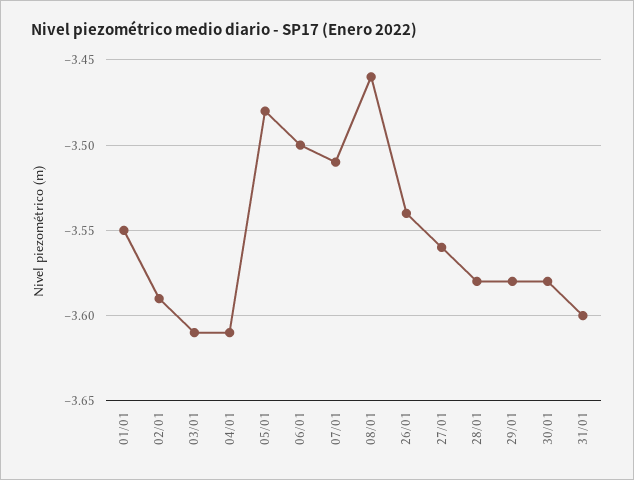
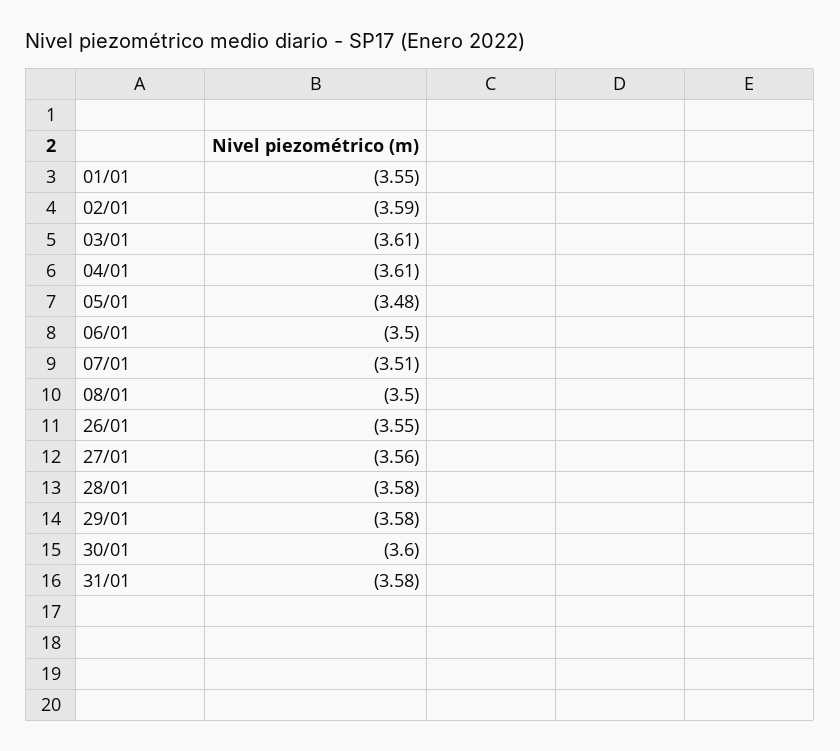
  {
    "01/01": -3.55,
    "02/01": -3.59,
    "03/01": -3.61,
    "04/01": -3.61,
    "05/01": -3.48,
    "06/01": -3.5,
    "07/01": -3.51,
-   "08/01": -3.46,
+   "08/01": -3.5,
-   "26/01": -3.54,
+   "26/01": -3.55,
    "27/01": -3.56,
    "28/01": -3.58,
    "29/01": -3.58,
-   "30/01": -3.58,
+   "30/01": -3.6,
-   "31/01": -3.6
+   "31/01": -3.58
  }

